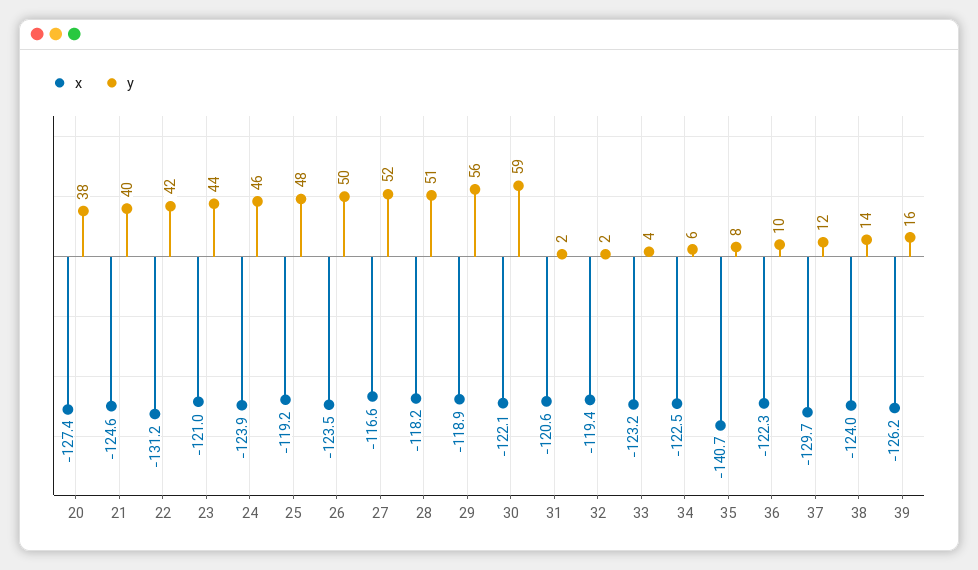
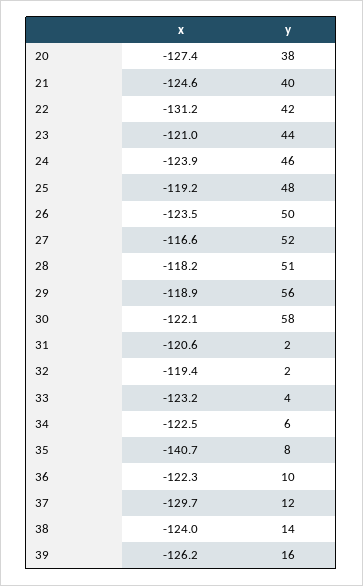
  {
    "x": {
      "20": -127.4,
      "21": -124.6,
      "22": -131.2,
      "23": -121,
      "24": -123.9,
      "25": -119.2,
      "26": -123.5,
      "27": -116.6,
      "28": -118.2,
      "29": -118.9,
      "30": -122.1,
      "31": -120.6,
      "32": -119.4,
      "33": -123.2,
      "34": -122.5,
      "35": -140.7,
      "36": -122.3,
      "37": -129.7,
      "38": -124,
      "39": -126.2
    },
    "y": {
      "20": 38,
      "21": 40,
      "22": 42,
      "23": 44,
      "24": 46,
      "25": 48,
      "26": 50,
      "27": 52,
      "28": 51,
      "29": 56,
-     "30": 59,
+     "30": 58,
      "31": 2,
      "32": 2,
      "33": 4,
      "34": 6,
      "35": 8,
      "36": 10,
      "37": 12,
      "38": 14,
      "39": 16
    }
  }

